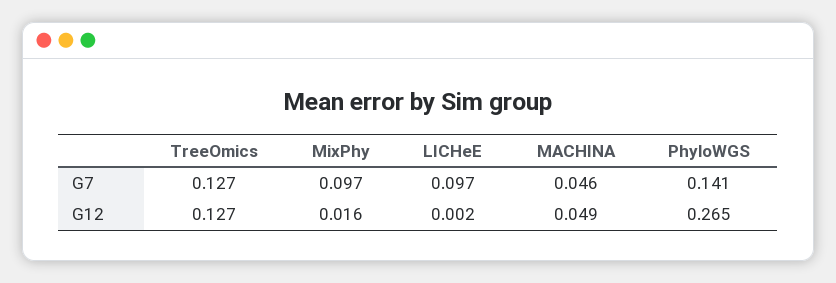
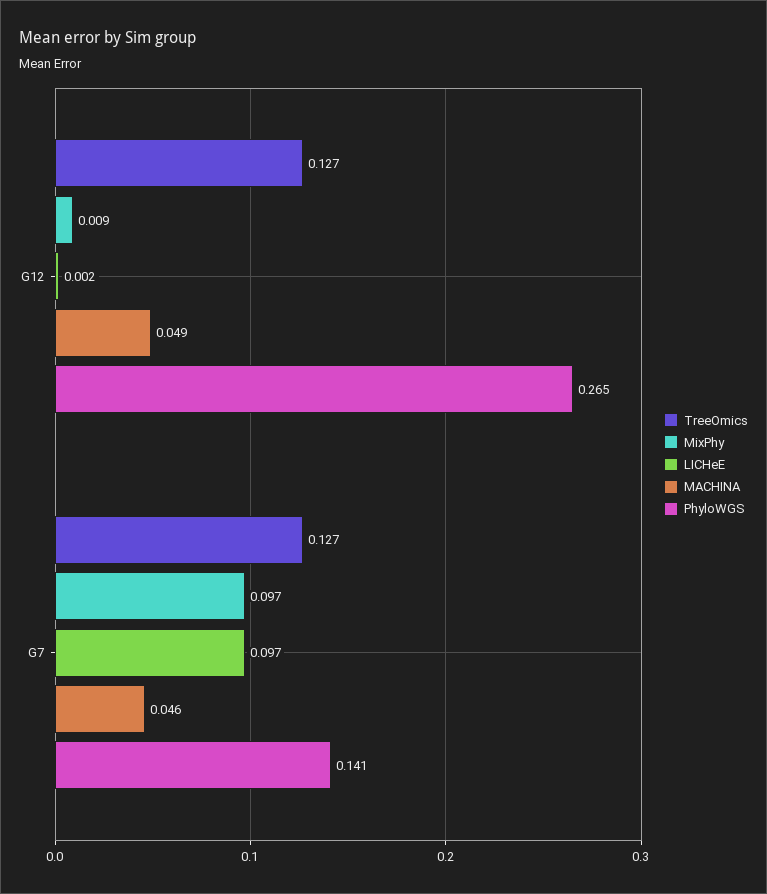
  {
    "TreeOmics": {
      "G7": 0.127,
      "G12": 0.127
    },
    "MixPhy": {
      "G7": 0.097,
-     "G12": 0.016
+     "G12": 0.009
    },
    "LICHeE": {
      "G7": 0.097,
      "G12": 0.002
    },
    "MACHINA": {
      "G7": 0.046,
      "G12": 0.049
    },
    "PhyloWGS": {
      "G7": 0.141,
      "G12": 0.265
    }
  }

